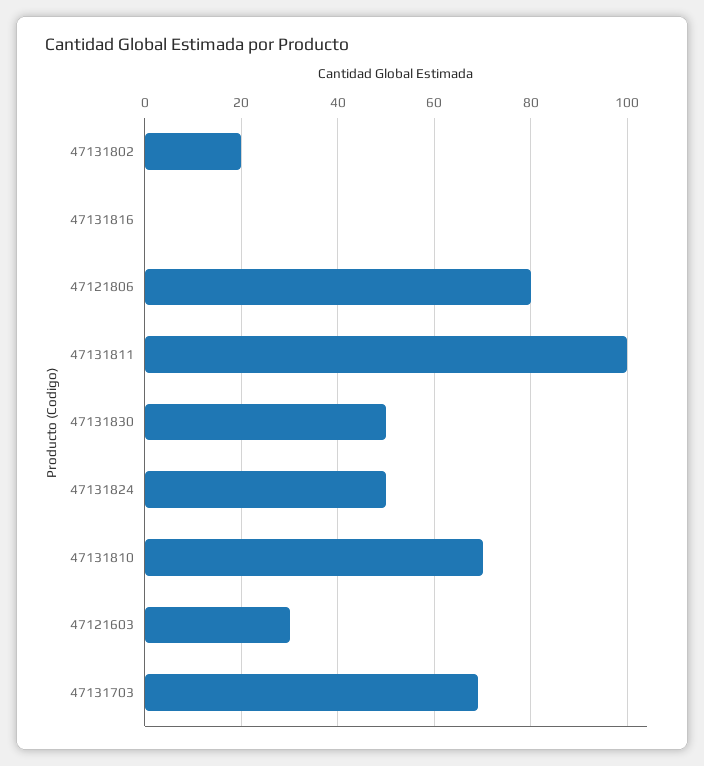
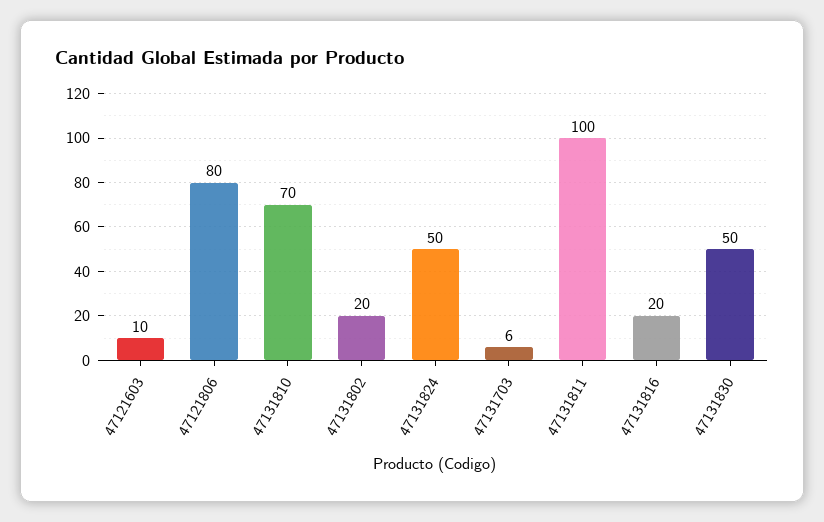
  {
    "47131802": 20,
-   "47131816": 0,
+   "47131816": 20,
    "47121806": 80,
    "47131811": 100,
    "47131830": 50,
    "47131824": 50,
    "47131810": 70,
-   "47121603": 30,
+   "47121603": 10,
-   "47131703": 70
+   "47131703": 6
  }

